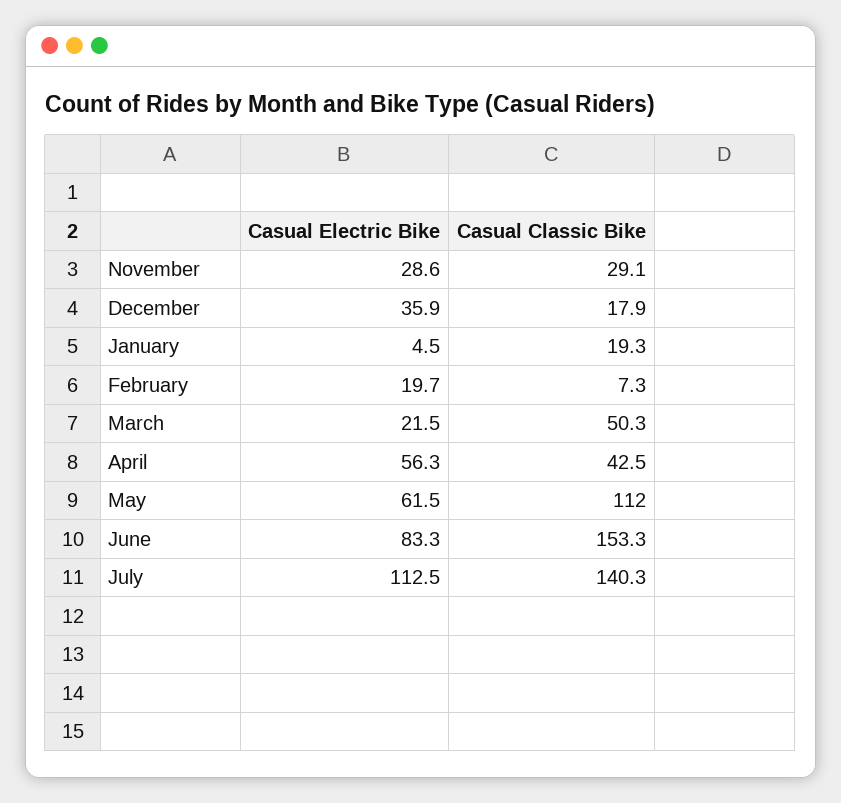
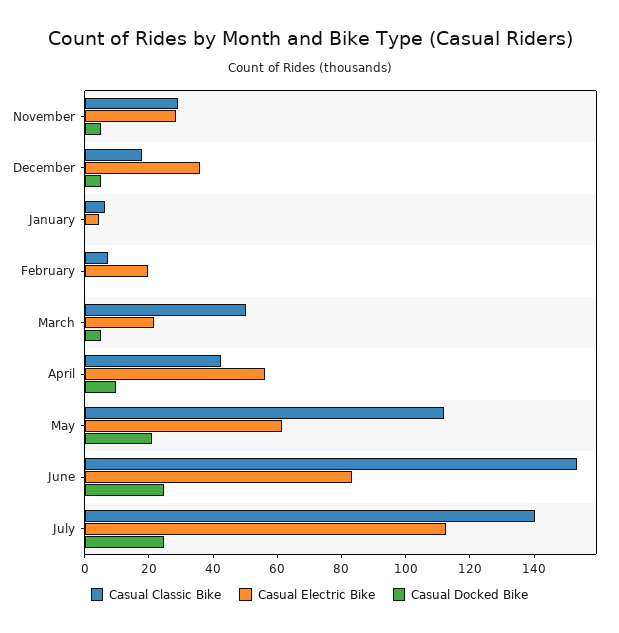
  {
    "Casual Electric Bike": {
      "November": 28.6,
      "December": 35.9,
      "January": 4.5,
      "February": 19.7,
      "March": 21.5,
      "April": 56.3,
      "May": 61.5,
      "June": 83.3,
      "July": 112.5
    },
    "Casual Classic Bike": {
      "November": 29.1,
      "December": 17.9,
-     "January": 19.3,
+     "January": 5,
      "February": 7.3,
      "March": 50.3,
      "April": 42.5,
      "May": 112,
      "June": 153.3,
      "July": 140.3
-   }
+   },
+   "Casual Docked Bike": {
+     "November": 5,
+     "December": 5,
+     "January": 0,
+     "February": 0,
+     "March": 5,
+     "April": 10,
+     "May": 20,
+     "June": 25,
+     "July": 25
+   }
  }

